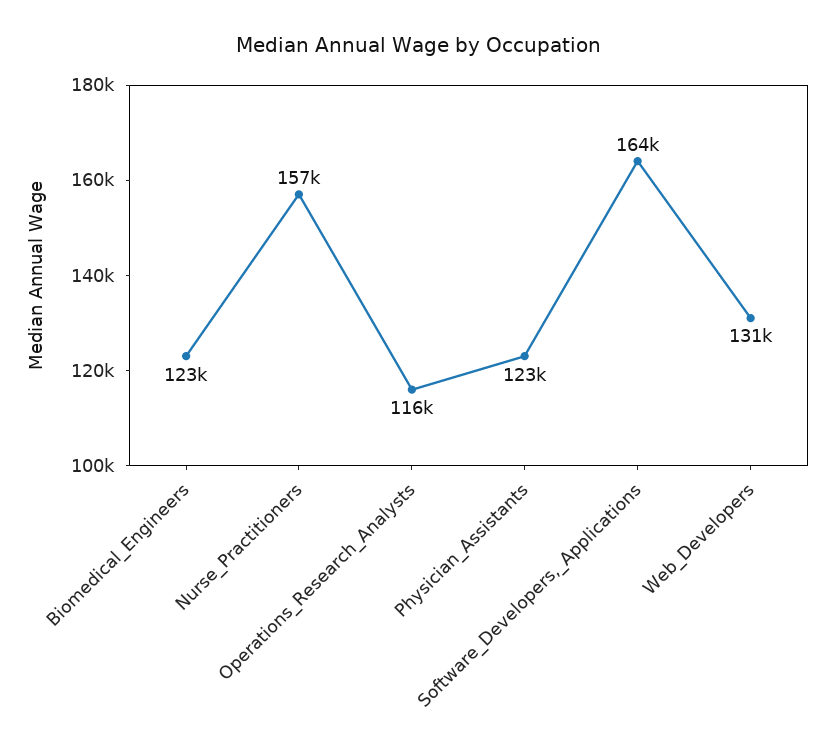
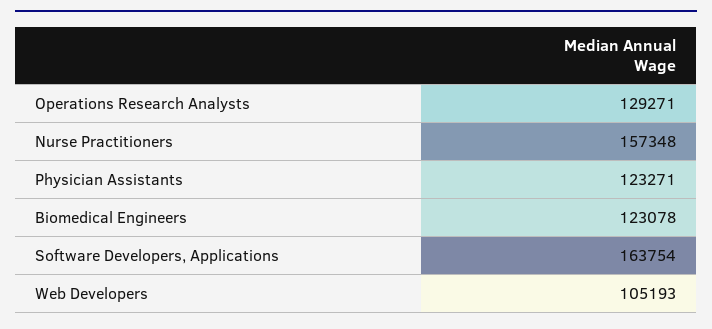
  {
    "Biomedical_Engineers": 123078,
    "Nurse_Practitioners": 157348,
-   "Operations_Research_Analysts": 116000,
+   "Operations_Research_Analysts": 129271,
    "Physician_Assistants": 123271,
    "Software_Developers,_Applications": 163754,
-   "Web_Developers": 131000
+   "Web_Developers": 105193
  }

